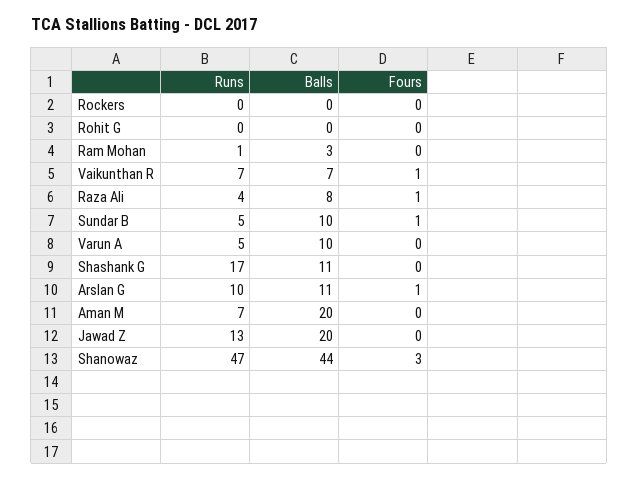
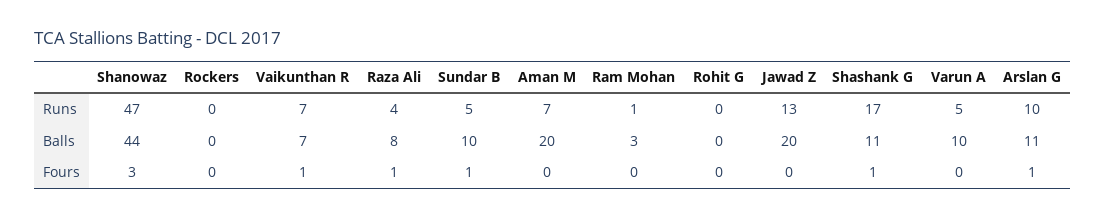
  {
    "Runs": {
      "Rockers": 0,
      "Rohit G": 0,
      "Ram Mohan": 1,
      "Vaikunthan R": 7,
      "Raza Ali": 4,
      "Sundar B": 5,
      "Varun A": 5,
      "Shashank G": 17,
      "Arslan G": 10,
      "Aman M": 7,
      "Jawad Z": 13,
      "Shanowaz": 47
    },
    "Balls": {
      "Rockers": 0,
      "Rohit G": 0,
      "Ram Mohan": 3,
      "Vaikunthan R": 7,
      "Raza Ali": 8,
      "Sundar B": 10,
      "Varun A": 10,
      "Shashank G": 11,
      "Arslan G": 11,
      "Aman M": 20,
      "Jawad Z": 20,
      "Shanowaz": 44
    },
    "Fours": {
      "Rockers": 0,
      "Rohit G": 0,
      "Ram Mohan": 0,
      "Vaikunthan R": 1,
      "Raza Ali": 1,
      "Sundar B": 1,
      "Varun A": 0,
-     "Shashank G": 0,
+     "Shashank G": 1,
      "Arslan G": 1,
      "Aman M": 0,
      "Jawad Z": 0,
      "Shanowaz": 3
    }
  }

